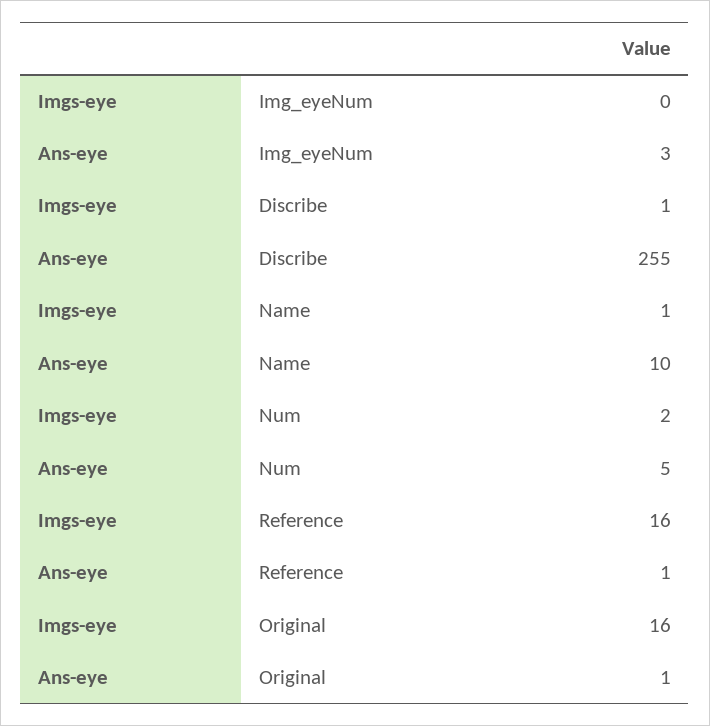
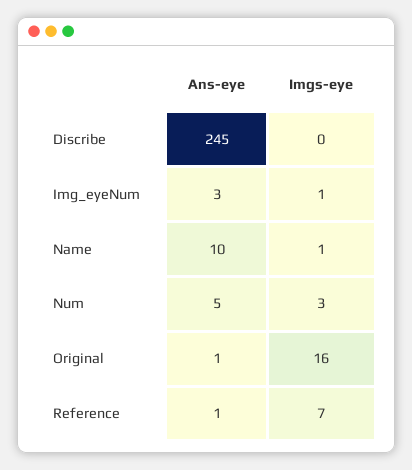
  {
    "Imgs-eye": {
-     "Img_eyeNum": 0,
+     "Img_eyeNum": 1,
-     "Discribe": 1,
+     "Discribe": 0,
      "Name": 1,
-     "Num": 2,
+     "Num": 3,
-     "Reference": 16,
+     "Reference": 7,
      "Original": 16
    },
    "Ans-eye": {
      "Img_eyeNum": 3,
-     "Discribe": 255,
+     "Discribe": 245,
      "Name": 10,
      "Num": 5,
      "Reference": 1,
      "Original": 1
    }
  }

